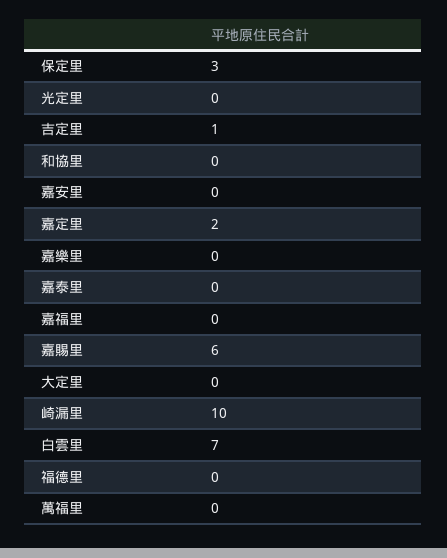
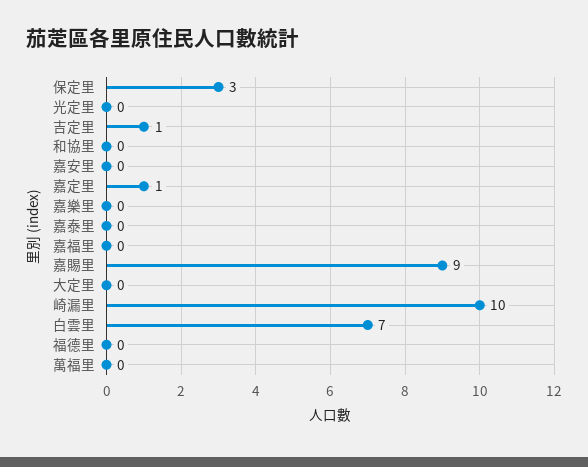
  {
    "保定里": 3,
    "光定里": 0,
    "吉定里": 1,
    "和協里": 0,
    "嘉安里": 0,
-   "嘉定里": 2,
+   "嘉定里": 1,
    "嘉樂里": 0,
    "嘉泰里": 0,
    "嘉福里": 0,
-   "嘉賜里": 6,
+   "嘉賜里": 9,
    "大定里": 0,
    "崎漏里": 10,
    "白雲里": 7,
    "福德里": 0,
    "萬福里": 0
  }

